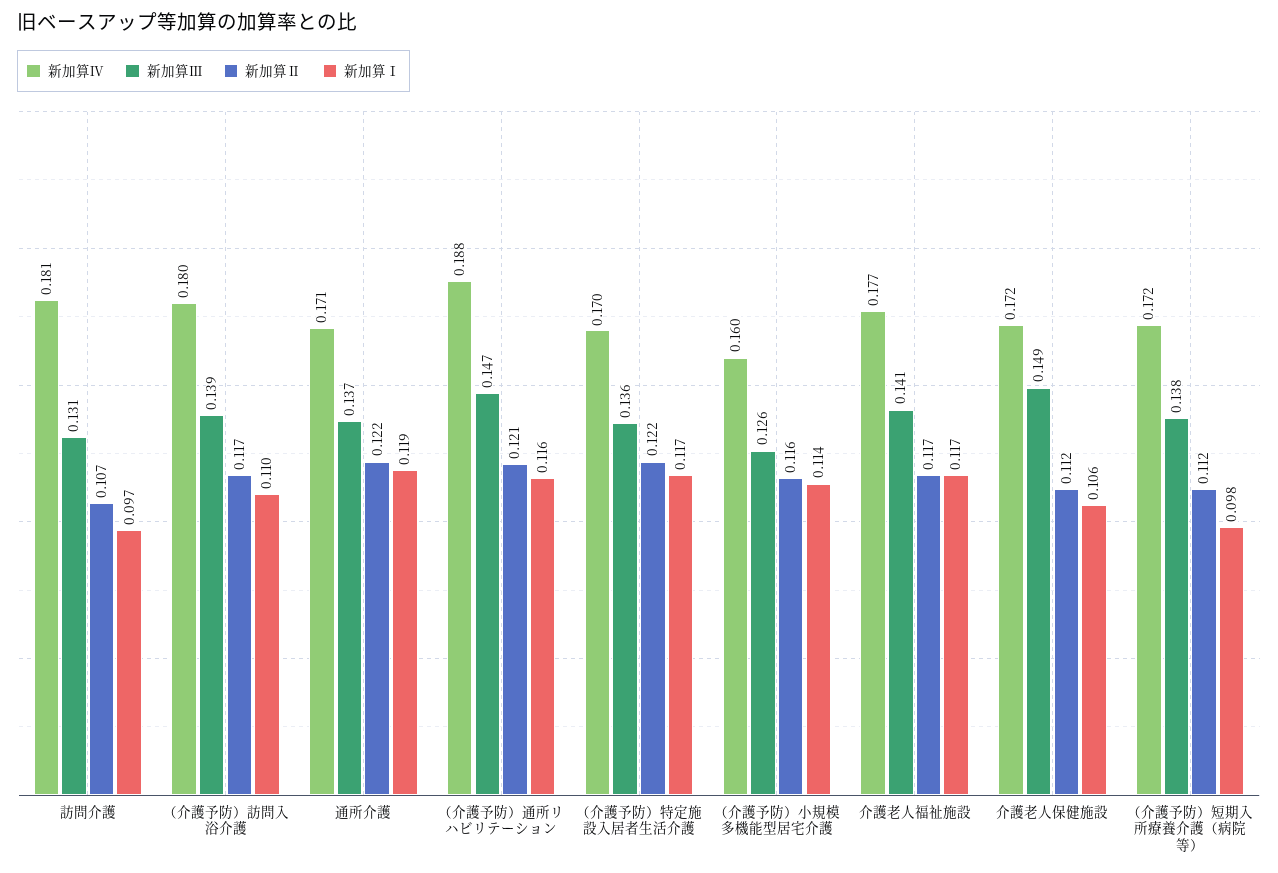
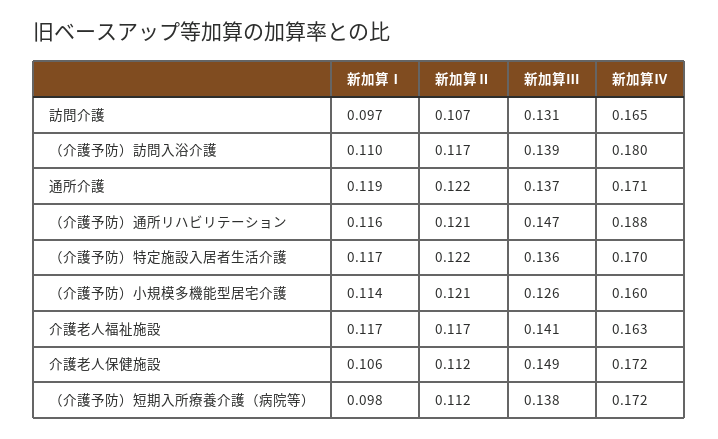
  {
    "新加算Ⅳ": {
-     "訪問介護": 0.181,
+     "訪問介護": 0.165,
      "（介護予防）訪問入浴介護": 0.18,
      "通所介護": 0.171,
      "（介護予防）通所リハビリテーション": 0.188,
      "（介護予防）特定施設入居者生活介護": 0.17,
      "（介護予防）小規模多機能型居宅介護": 0.16,
-     "介護老人福祉施設": 0.177,
+     "介護老人福祉施設": 0.163,
      "介護老人保健施設": 0.172,
      "（介護予防）短期入所療養介護（病院等）": 0.172
    },
    "新加算Ⅲ": {
      "訪問介護": 0.131,
      "（介護予防）訪問入浴介護": 0.139,
      "通所介護": 0.137,
      "（介護予防）通所リハビリテーション": 0.147,
      "（介護予防）特定施設入居者生活介護": 0.136,
      "（介護予防）小規模多機能型居宅介護": 0.126,
      "介護老人福祉施設": 0.141,
      "介護老人保健施設": 0.149,
      "（介護予防）短期入所療養介護（病院等）": 0.138
    },
    "新加算Ⅱ": {
      "訪問介護": 0.107,
      "（介護予防）訪問入浴介護": 0.117,
      "通所介護": 0.122,
      "（介護予防）通所リハビリテーション": 0.121,
      "（介護予防）特定施設入居者生活介護": 0.122,
-     "（介護予防）小規模多機能型居宅介護": 0.116,
+     "（介護予防）小規模多機能型居宅介護": 0.121,
      "介護老人福祉施設": 0.117,
      "介護老人保健施設": 0.112,
      "（介護予防）短期入所療養介護（病院等）": 0.112
    },
    "新加算Ⅰ": {
      "訪問介護": 0.097,
      "（介護予防）訪問入浴介護": 0.11,
      "通所介護": 0.119,
      "（介護予防）通所リハビリテーション": 0.116,
      "（介護予防）特定施設入居者生活介護": 0.117,
      "（介護予防）小規模多機能型居宅介護": 0.114,
      "介護老人福祉施設": 0.117,
      "介護老人保健施設": 0.106,
      "（介護予防）短期入所療養介護（病院等）": 0.098
    }
  }

